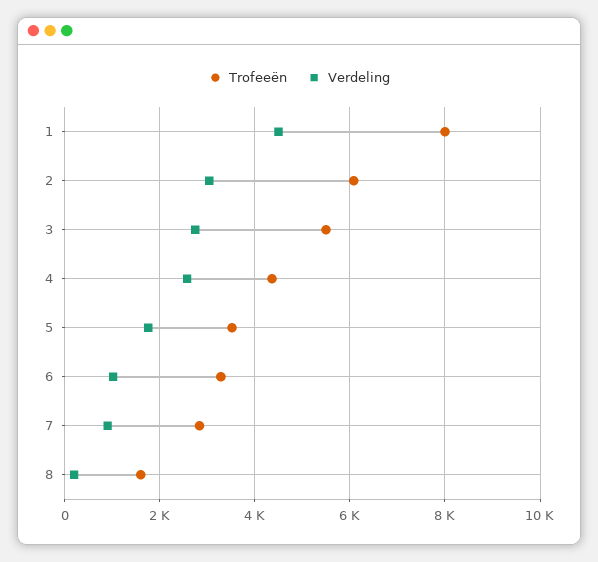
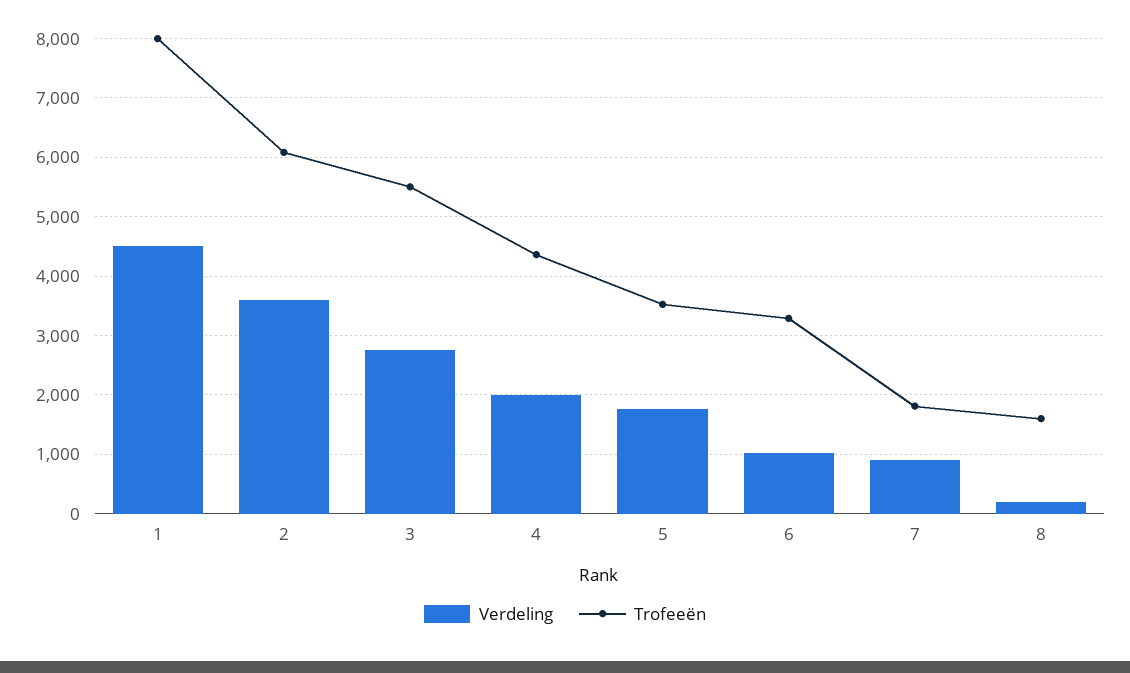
  {
    "Trofeeën": {
      "1": 8000,
      "2": 6000,
      "3": 5600,
      "4": 4400,
      "5": 3600,
      "6": 3200,
-     "7": 2800,
+     "7": 1800,
      "8": 1600
    },
    "Verdeling": {
      "1": 4600,
-     "2": 3000,
+     "2": 3600,
      "3": 2800,
-     "4": 2600,
+     "4": 2000,
      "5": 1800,
      "6": 1000,
      "7": 1000,
      "8": 200
    }
  }

